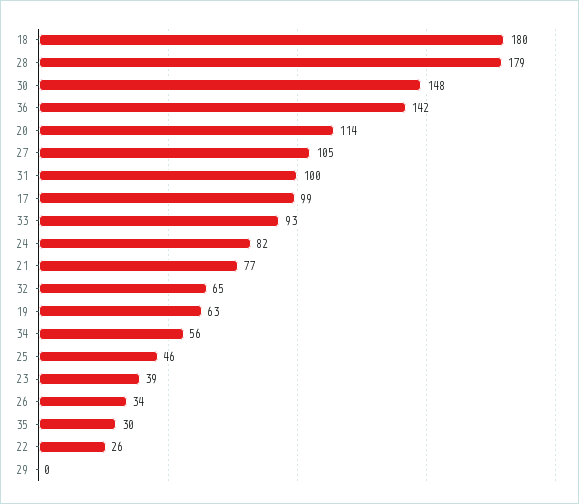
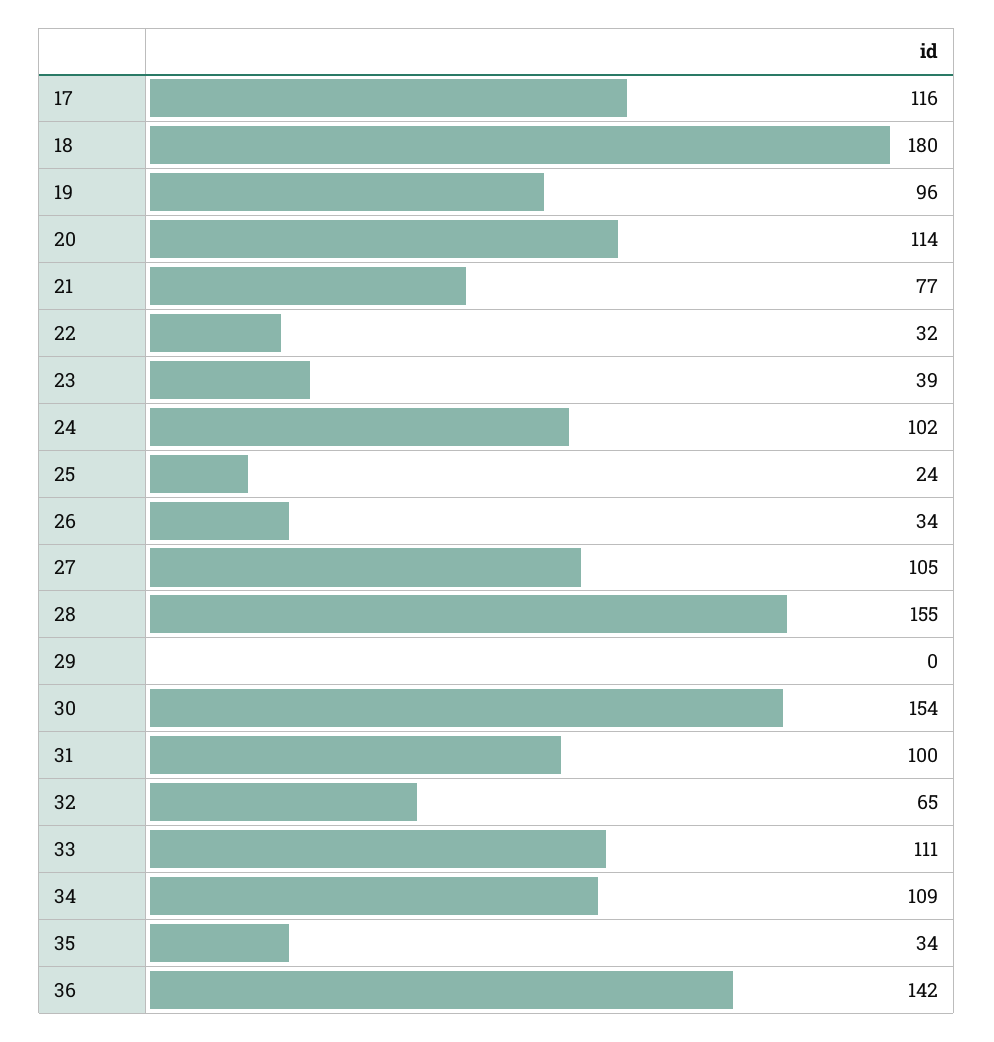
  {
    "18": 180,
-   "28": 179,
+   "28": 155,
-   "30": 148,
+   "30": 154,
    "36": 142,
    "20": 114,
    "27": 105,
    "31": 100,
-   "17": 99,
+   "17": 116,
-   "33": 93,
+   "33": 111,
-   "24": 82,
+   "24": 102,
    "21": 77,
    "32": 65,
-   "19": 63,
+   "19": 96,
-   "34": 56,
+   "34": 109,
-   "25": 46,
+   "25": 24,
    "23": 39,
    "26": 34,
-   "35": 30,
+   "35": 34,
-   "22": 26,
+   "22": 32,
    "29": 0
  }

